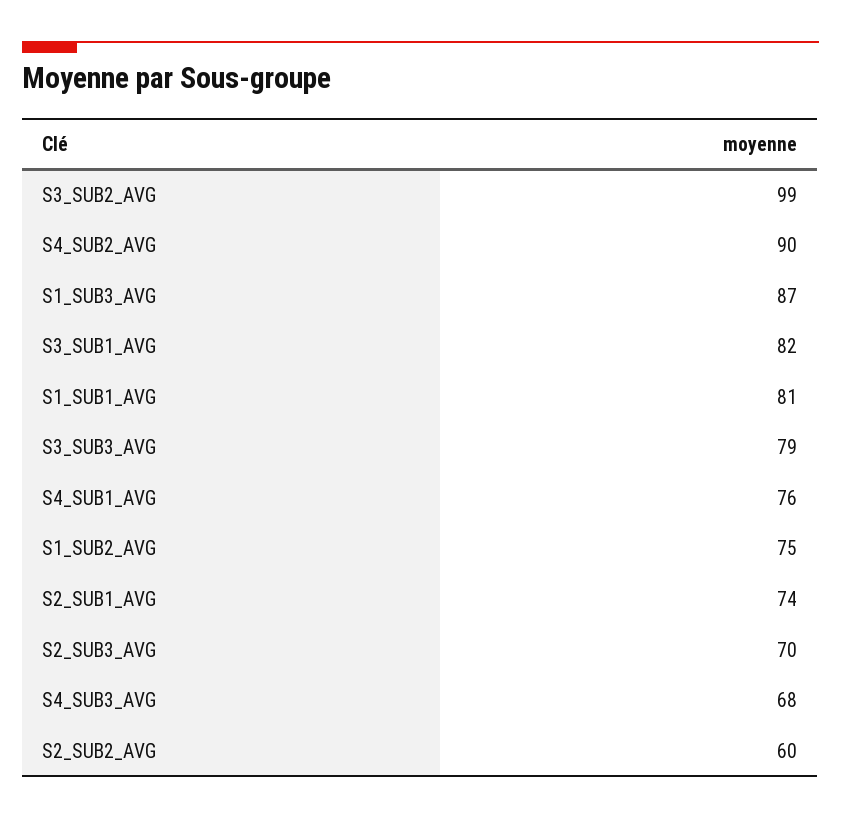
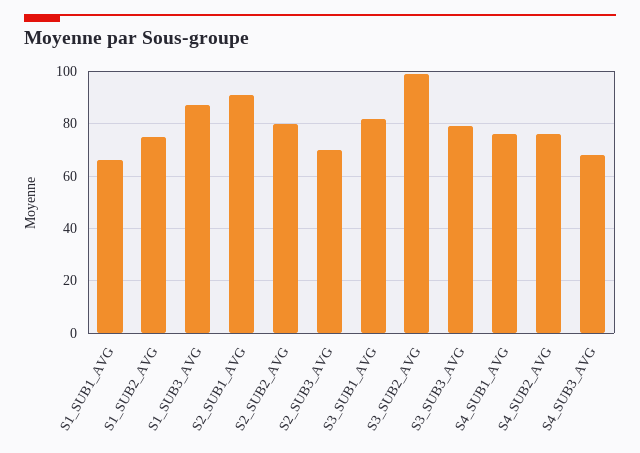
  {
    "S3_SUB2_AVG": 99,
-   "S4_SUB2_AVG": 90,
+   "S4_SUB2_AVG": 75,
    "S1_SUB3_AVG": 87,
    "S3_SUB1_AVG": 82,
-   "S1_SUB1_AVG": 81,
+   "S1_SUB1_AVG": 65,
    "S3_SUB3_AVG": 79,
    "S4_SUB1_AVG": 76,
    "S1_SUB2_AVG": 75,
-   "S2_SUB1_AVG": 74,
+   "S2_SUB1_AVG": 90,
    "S2_SUB3_AVG": 70,
    "S4_SUB3_AVG": 68,
-   "S2_SUB2_AVG": 60
+   "S2_SUB2_AVG": 80
  }

